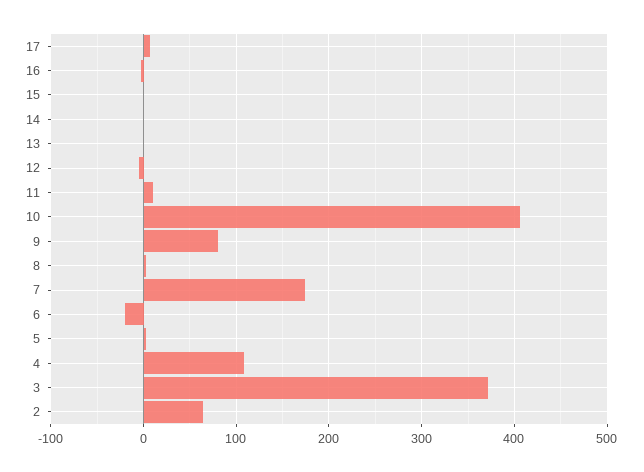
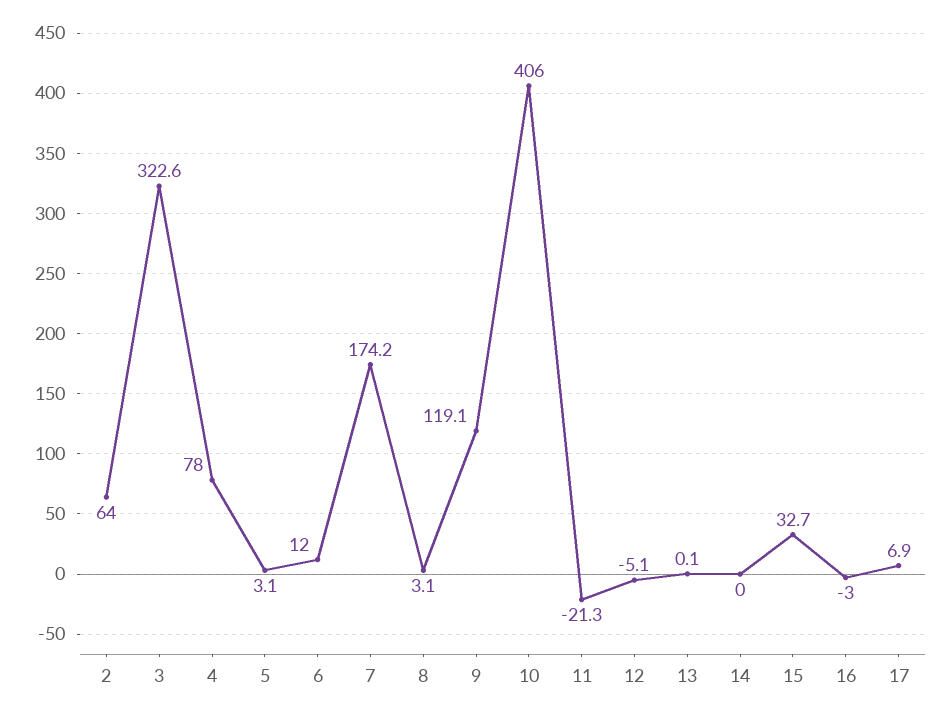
  {
    "17": 6.9,
    "16": -3,
-   "15": 0,
+   "15": 32.7,
    "14": 0,
    "13": 0.1,
    "12": -5.1,
-   "11": 10,
+   "11": -21.3,
    "10": 406,
-   "9": 80,
+   "9": 119.1,
    "8": 3.1,
    "7": 174.2,
-   "6": -20,
+   "6": 12,
    "5": 3.1,
-   "4": 110,
+   "4": 78,
-   "3": 370,
+   "3": 322.6,
    "2": 64
  }

